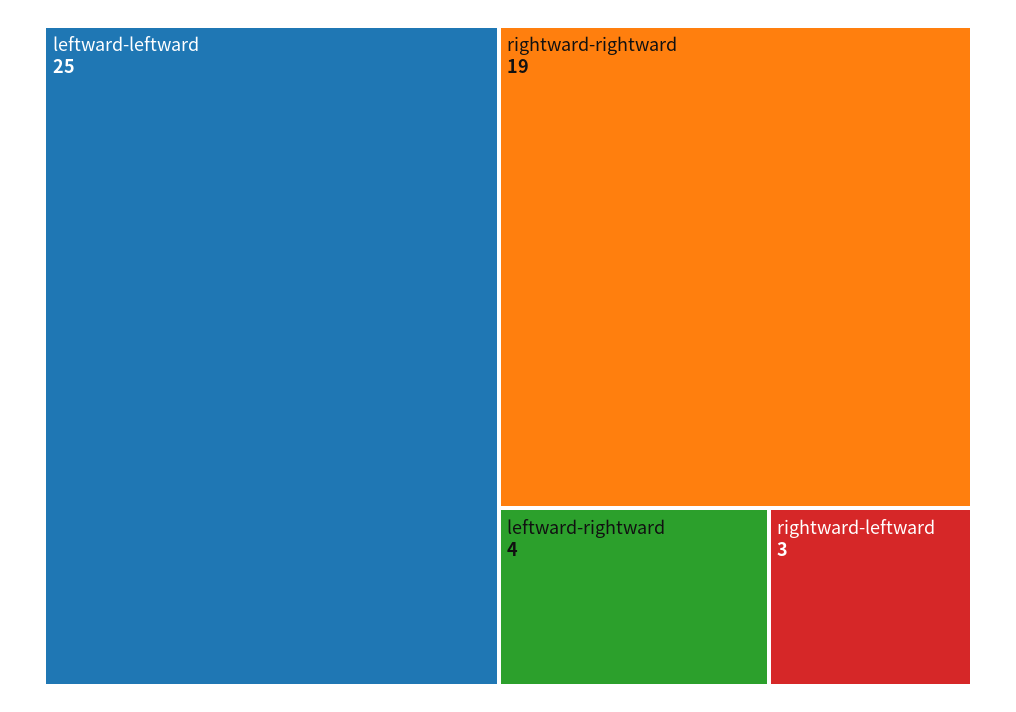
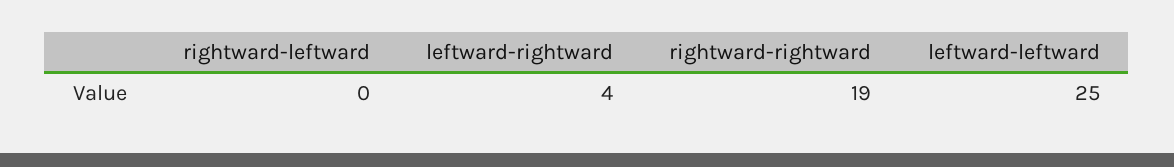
  {
    "leftward-leftward": 25,
    "rightward-rightward": 19,
    "leftward-rightward": 4,
-   "rightward-leftward": 3
+   "rightward-leftward": 0
  }

